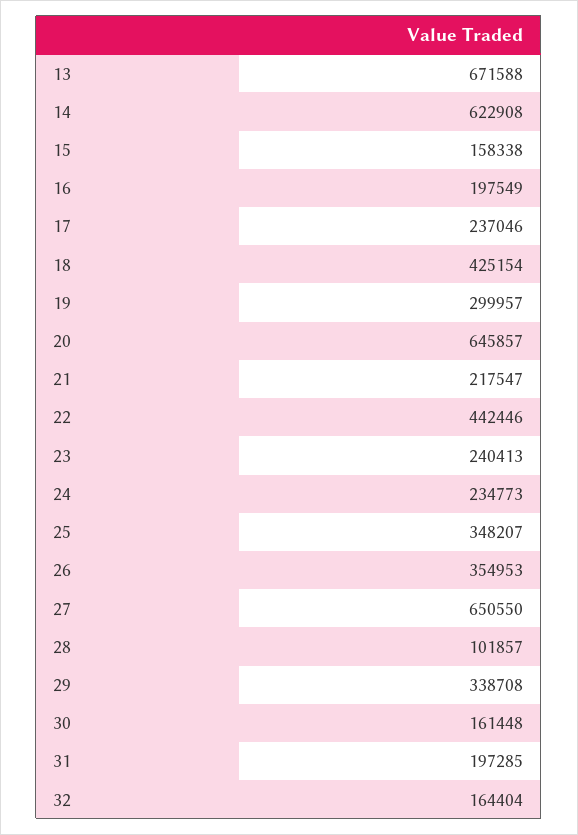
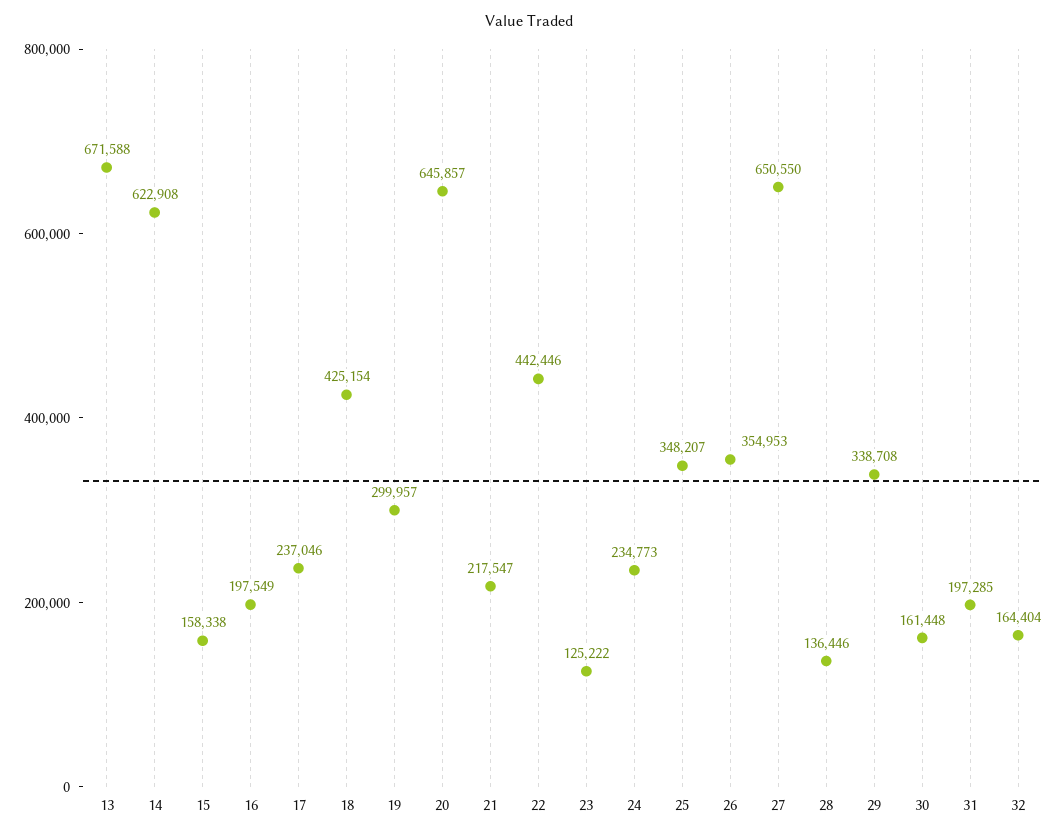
  {
    "13": 671588,
    "14": 622908,
    "15": 158338,
    "16": 197549,
    "17": 237046,
    "18": 425154,
    "19": 299957,
    "20": 645857,
    "21": 217547,
    "22": 442446,
-   "23": 240413,
+   "23": 125222,
    "24": 234773,
    "25": 348207,
    "26": 354953,
    "27": 650550,
-   "28": 101857,
+   "28": 136446,
    "29": 338708,
    "30": 161448,
    "31": 197285,
    "32": 164404
  }

